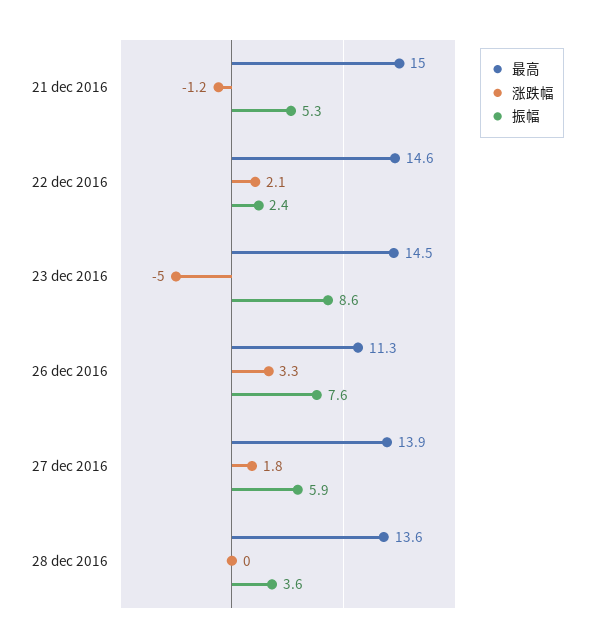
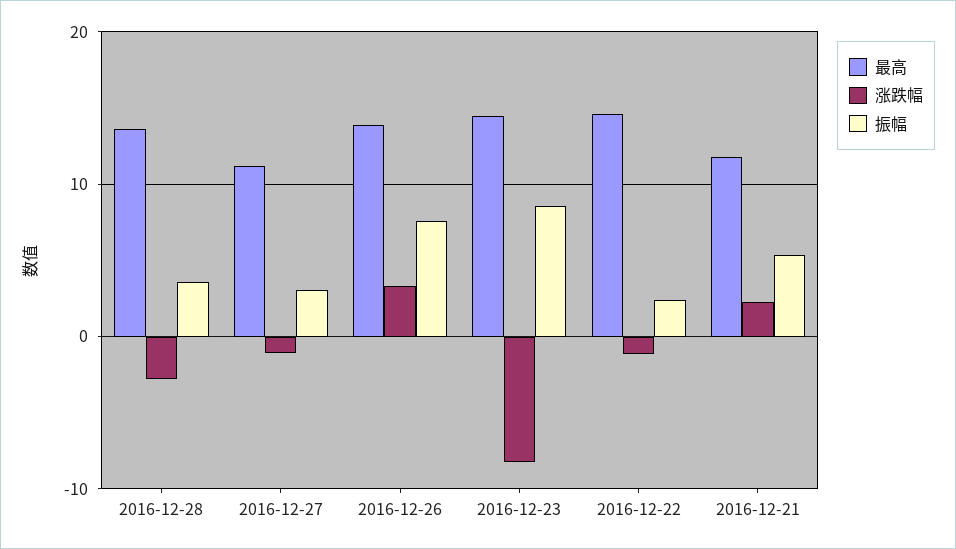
  {
    "最高": {
-     "21 dec 2016": 15,
+     "21 dec 2016": 12,
      "22 dec 2016": 14.6,
      "23 dec 2016": 14.5,
-     "26 dec 2016": 11.3,
+     "26 dec 2016": 14,
-     "27 dec 2016": 13.9,
+     "27 dec 2016": 11,
      "28 dec 2016": 13.6
    },
    "涨跌幅": {
-     "21 dec 2016": -1.2,
+     "21 dec 2016": 2,
-     "22 dec 2016": 2.1,
+     "22 dec 2016": -1,
-     "23 dec 2016": -5,
+     "23 dec 2016": -8,
      "26 dec 2016": 3.3,
-     "27 dec 2016": 1.8,
+     "27 dec 2016": -1,
-     "28 dec 2016": 0
+     "28 dec 2016": -3
    },
    "振幅": {
      "21 dec 2016": 5.3,
      "22 dec 2016": 2.4,
      "23 dec 2016": 8.6,
      "26 dec 2016": 7.6,
-     "27 dec 2016": 5.9,
+     "27 dec 2016": 3,
      "28 dec 2016": 3.6
    }
  }

